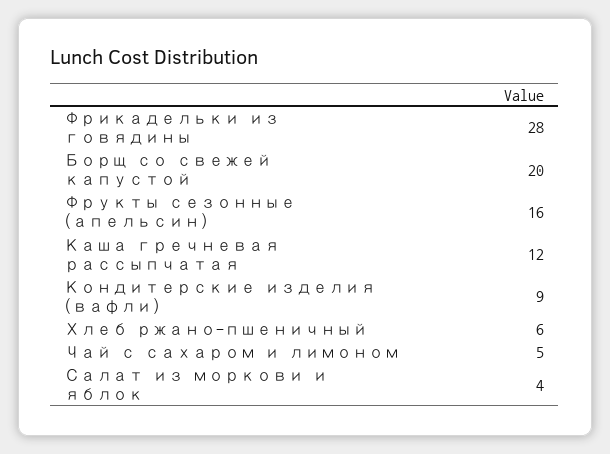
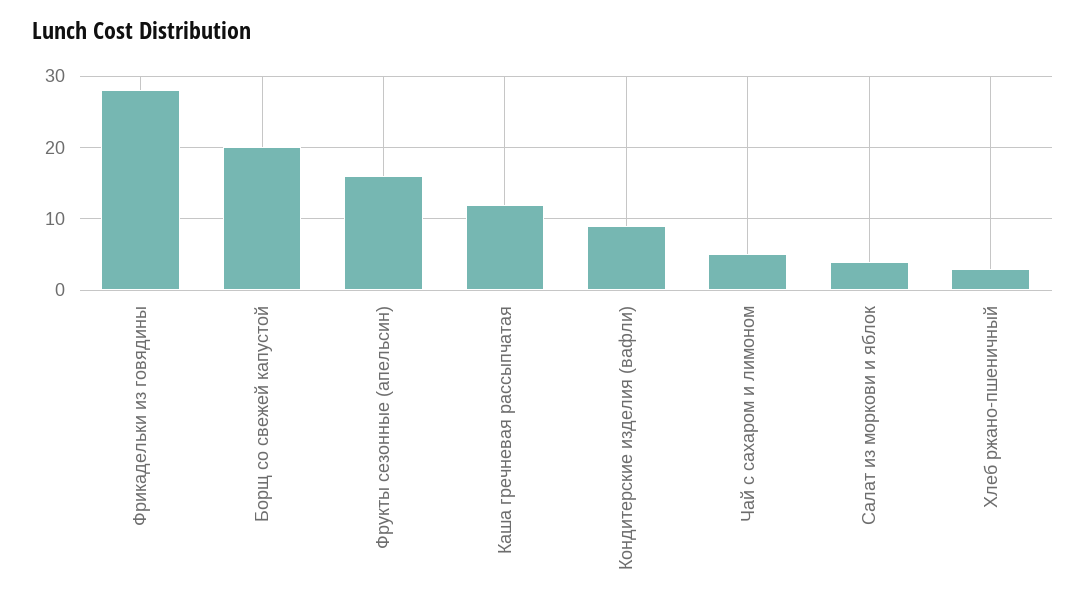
  {
    "Фрикадельки из говядины": 28,
    "Борщ со свежей капустой": 20,
    "Фрукты сезонные (апельсин)": 16,
    "Каша гречневая рассыпчатая": 12,
    "Кондитерские изделия (вафли)": 9,
-   "Хлеб ржано-пшеничный": 6,
+   "Хлеб ржано-пшеничный": 3,
    "Чай с сахаром и лимоном": 5,
    "Салат из моркови и яблок": 4
  }

